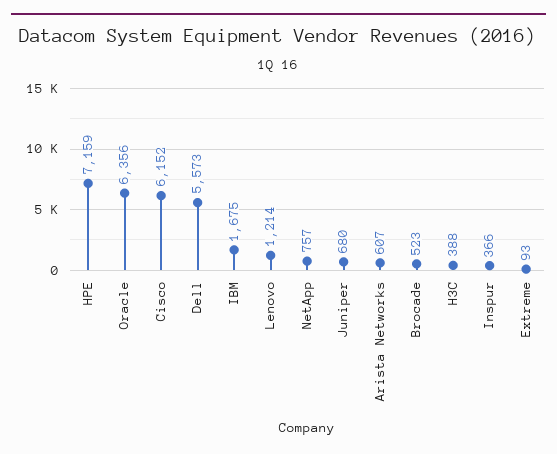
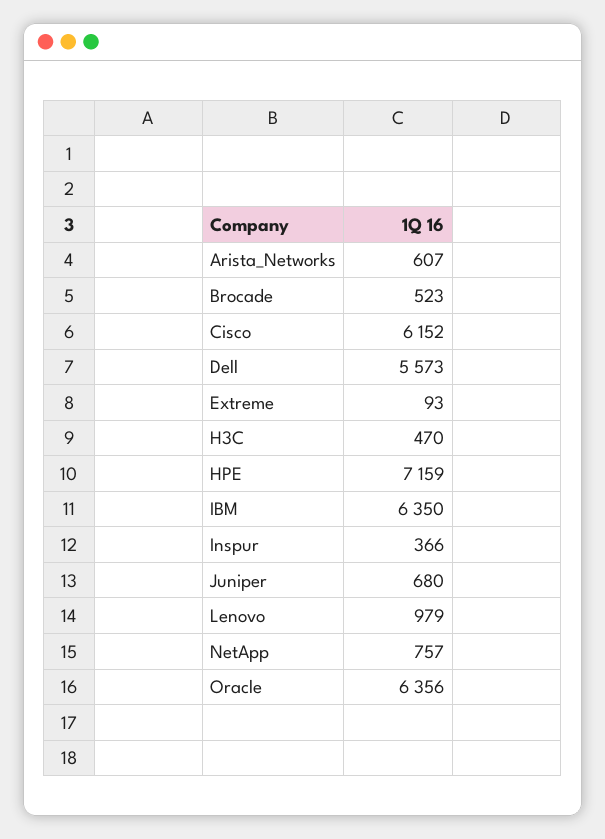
  {
    "HPE": 7159,
    "Oracle": 6356,
    "Cisco": 6152,
    "Dell": 5573,
-   "IBM": 1675,
+   "IBM": 6350,
-   "Lenovo": 1214,
+   "Lenovo": 979,
    "NetApp": 757,
    "Juniper": 680,
    "Arista Networks": 607,
    "Brocade": 523,
-   "H3C": 388,
+   "H3C": 470,
    "Inspur": 366,
    "Extreme": 93
  }

